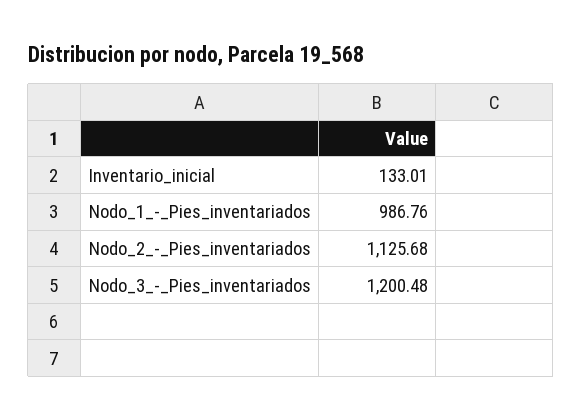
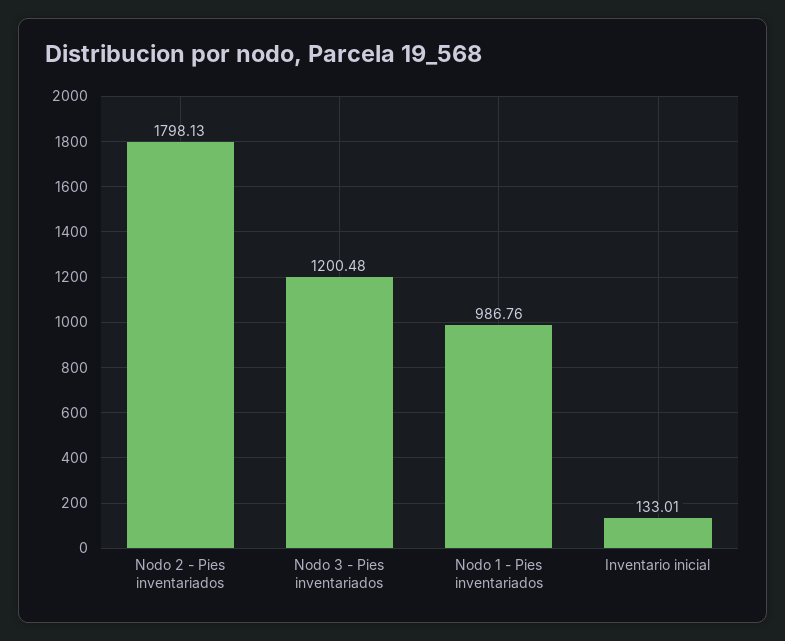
  {
    "Inventario_inicial": 133.01,
    "Nodo_1_-_Pies_inventariados": 986.76,
-   "Nodo_2_-_Pies_inventariados": 1125.68,
+   "Nodo_2_-_Pies_inventariados": 1798.13,
    "Nodo_3_-_Pies_inventariados": 1200.48
  }

